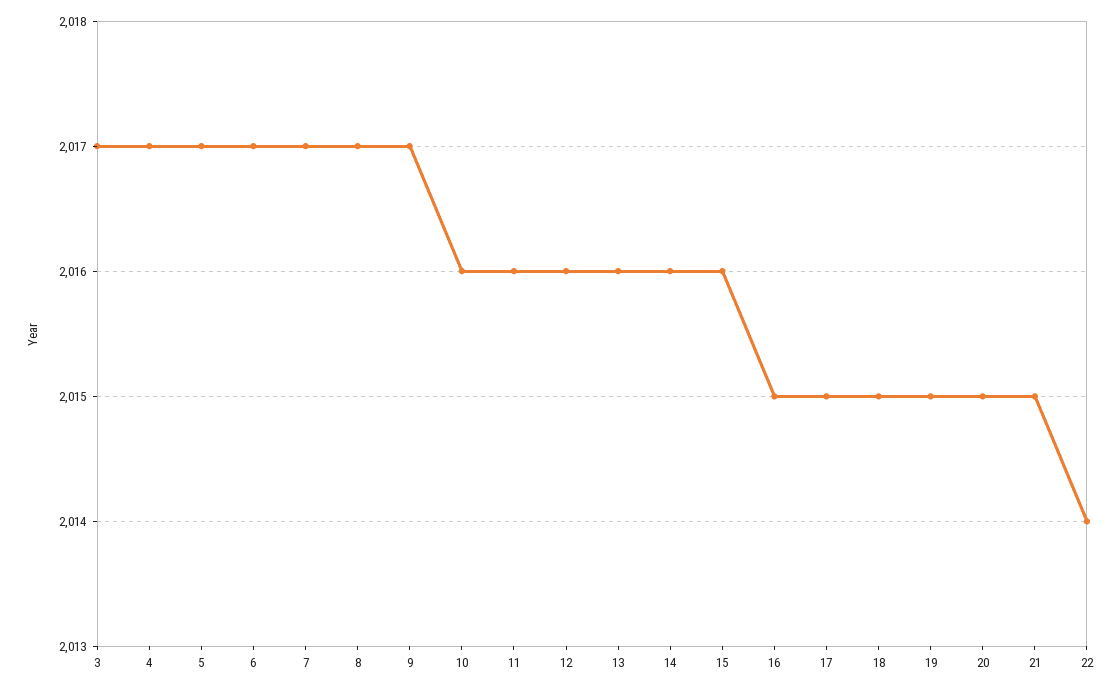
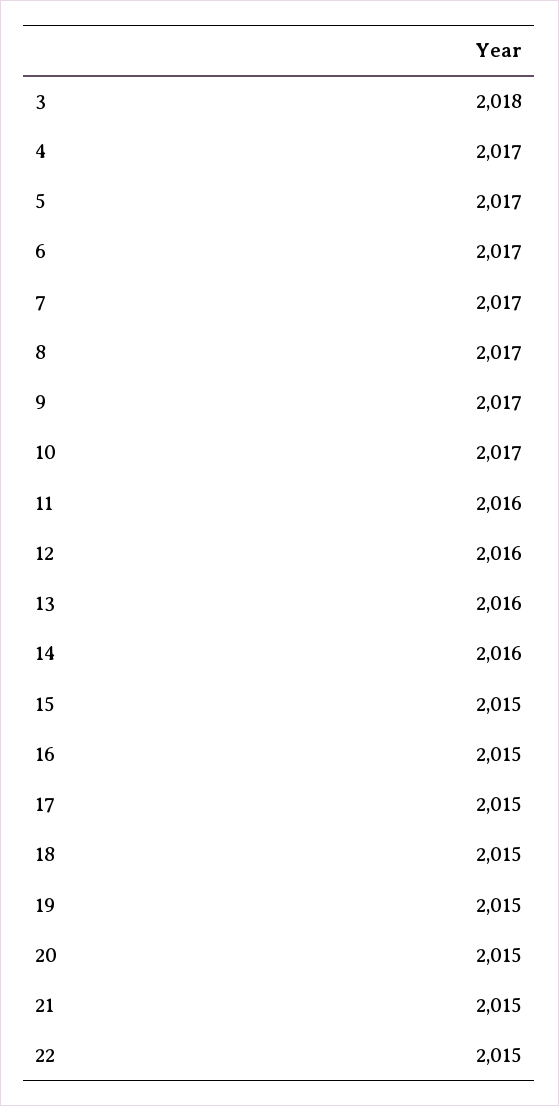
  {
-   "3": 2017,
+   "3": 2018,
    "4": 2017,
    "5": 2017,
    "6": 2017,
    "7": 2017,
    "8": 2017,
    "9": 2017,
-   "10": 2016,
+   "10": 2017,
    "11": 2016,
    "12": 2016,
    "13": 2016,
    "14": 2016,
-   "15": 2016,
+   "15": 2015,
    "16": 2015,
    "17": 2015,
    "18": 2015,
    "19": 2015,
    "20": 2015,
    "21": 2015,
-   "22": 2014
+   "22": 2015
  }

